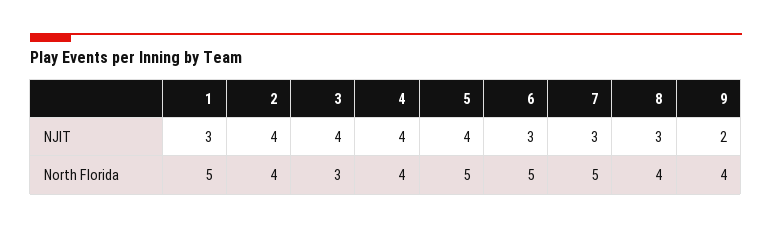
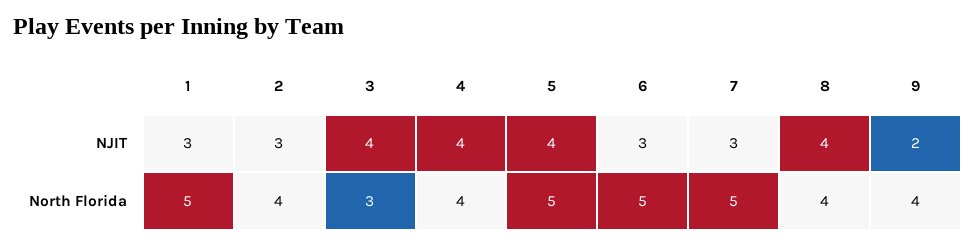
  {
    "1": {
      "NJIT": 3,
      "North Florida": 5
    },
    "2": {
-     "NJIT": 4,
+     "NJIT": 3,
      "North Florida": 4
    },
    "3": {
      "NJIT": 4,
      "North Florida": 3
    },
    "4": {
      "NJIT": 4,
      "North Florida": 4
    },
    "5": {
      "NJIT": 4,
      "North Florida": 5
    },
    "6": {
      "NJIT": 3,
      "North Florida": 5
    },
    "7": {
      "NJIT": 3,
      "North Florida": 5
    },
    "8": {
-     "NJIT": 3,
+     "NJIT": 4,
      "North Florida": 4
    },
    "9": {
      "NJIT": 2,
      "North Florida": 4
    }
  }

